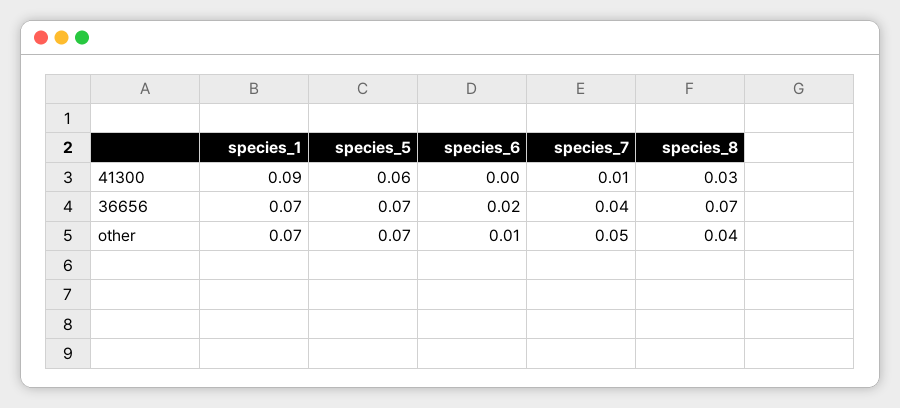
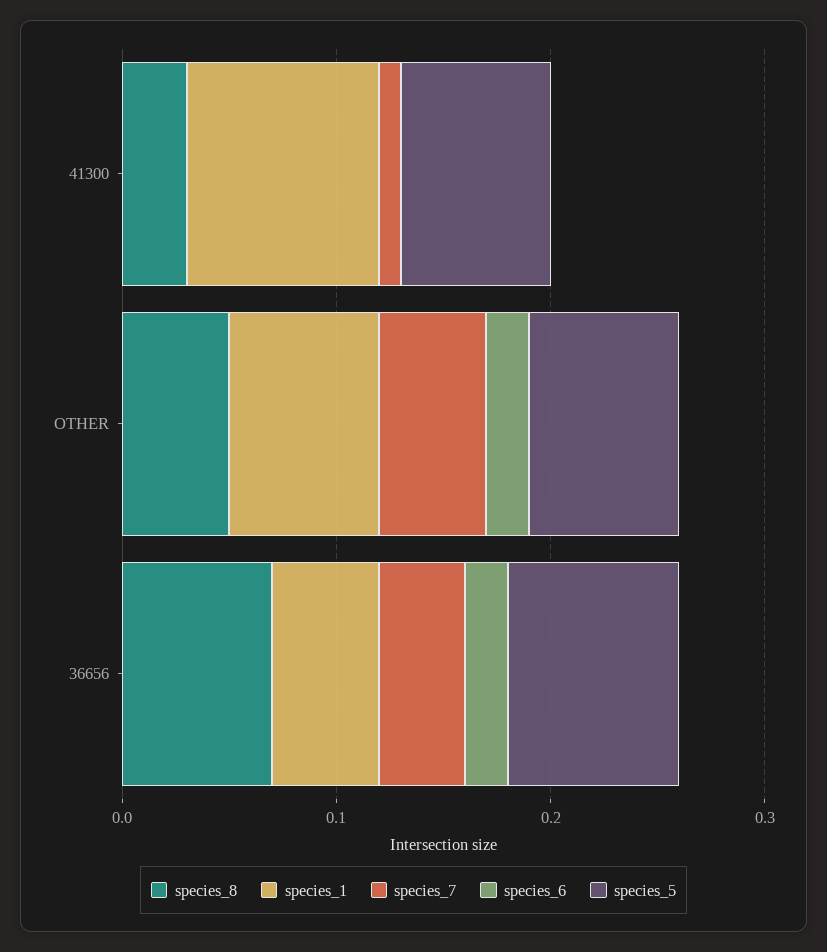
  {
    "species_1": {
      "41300": 0.09,
-     "36656": 0.07,
+     "36656": 0.05,
      "other": 0.07
    },
    "species_5": {
-     "41300": 0.06,
+     "41300": 0.07,
-     "36656": 0.07,
+     "36656": 0.08,
      "other": 0.07
    },
    "species_6": {
      "41300": 0,
      "36656": 0.02,
-     "other": 0.01
+     "other": 0.02
    },
    "species_7": {
      "41300": 0.01,
      "36656": 0.04,
      "other": 0.05
    },
    "species_8": {
      "41300": 0.03,
      "36656": 0.07,
-     "other": 0.04
+     "other": 0.05
    }
  }

